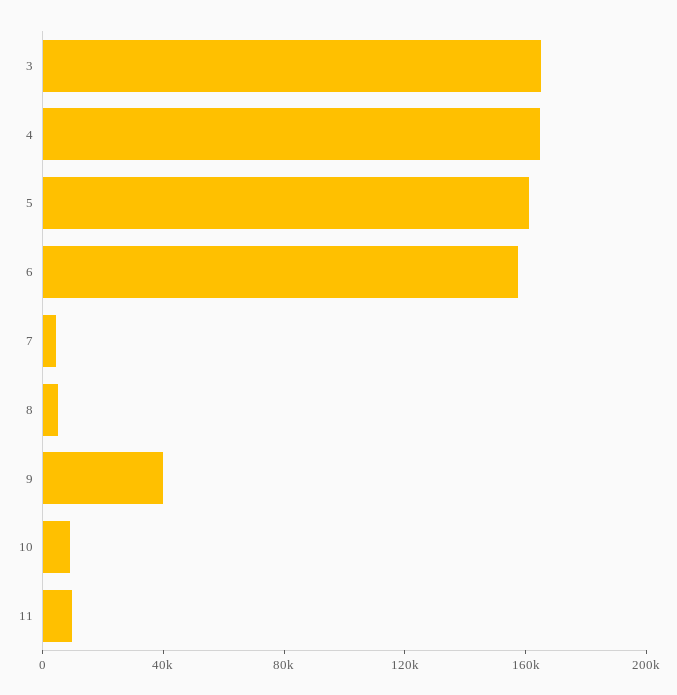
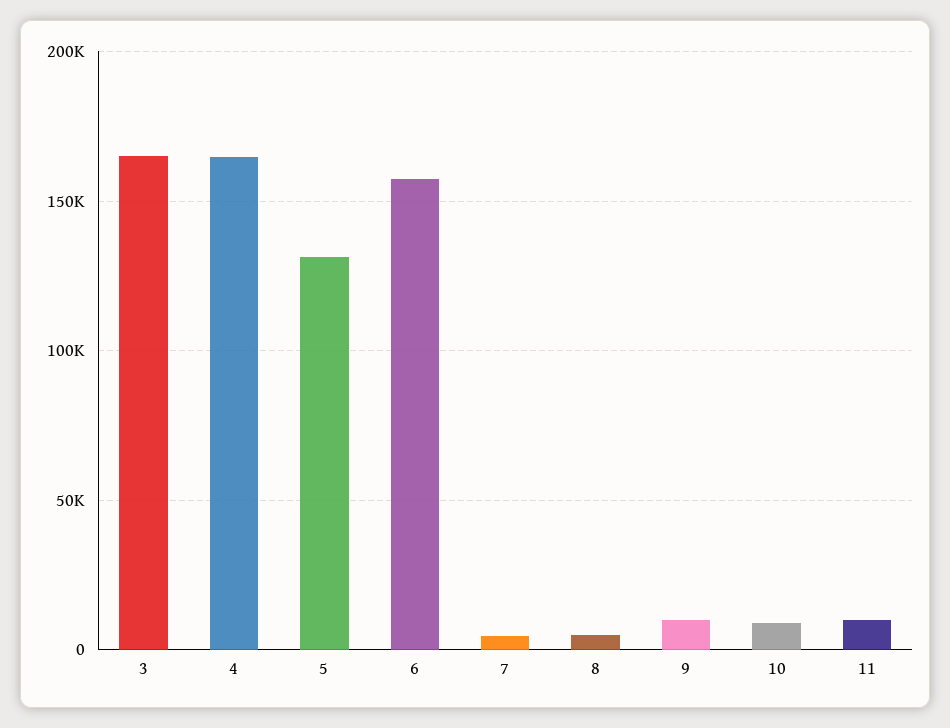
  {
    "3": 165000,
    "4": 165000,
-   "5": 160000,
+   "5": 130000,
    "6": 160000,
    "7": 5000,
    "8": 5000,
-   "9": 40000,
+   "9": 10000,
    "10": 10000,
    "11": 10000
  }

